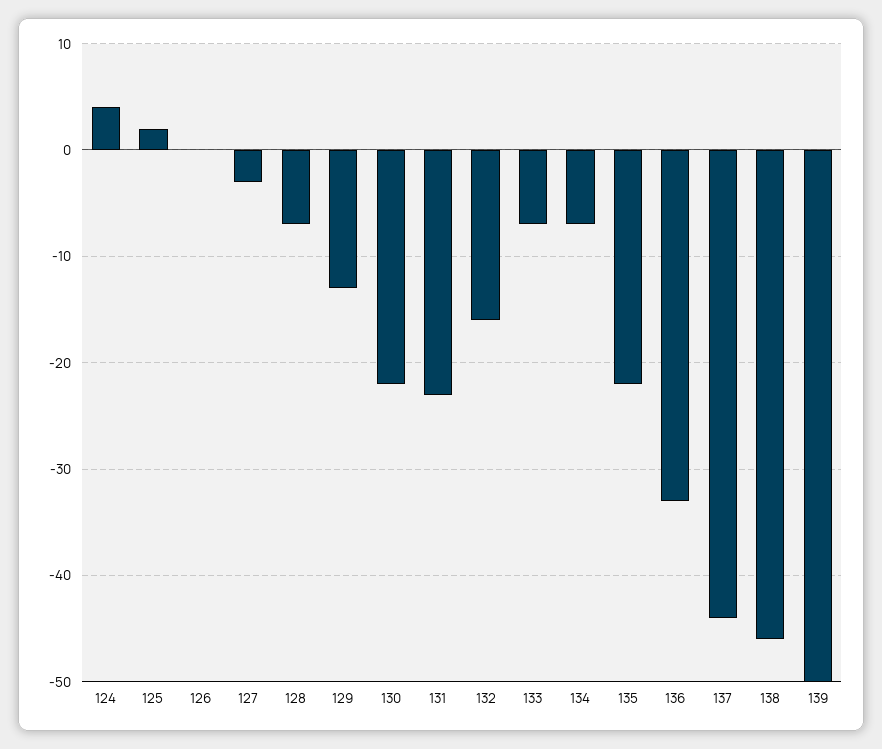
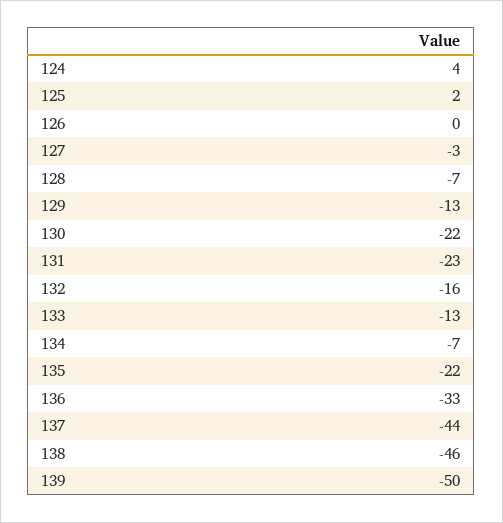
  {
    "124": 4,
    "125": 2,
    "126": 0,
    "127": -3,
    "128": -7,
    "129": -13,
    "130": -22,
    "131": -23,
    "132": -16,
-   "133": -7,
+   "133": -13,
    "134": -7,
    "135": -22,
    "136": -33,
    "137": -44,
    "138": -46,
    "139": -50
  }

